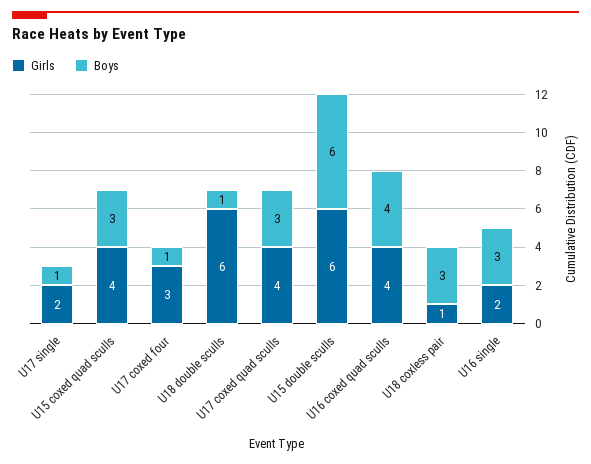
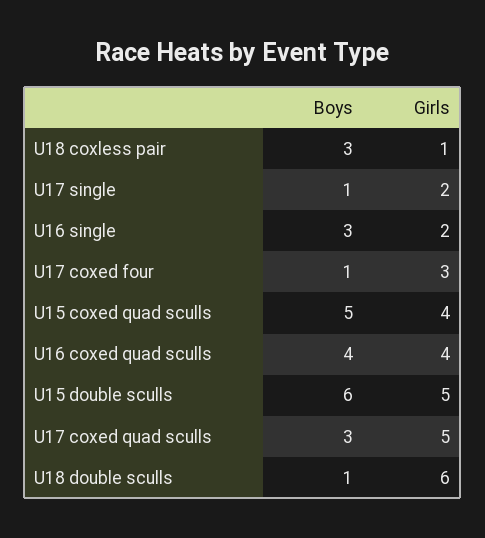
  {
    "Girls": {
      "U17 single": 2,
      "U15 coxed quad sculls": 4,
      "U17 coxed four": 3,
      "U18 double sculls": 6,
-     "U17 coxed quad sculls": 4,
+     "U17 coxed quad sculls": 5,
-     "U15 double sculls": 6,
+     "U15 double sculls": 5,
      "U16 coxed quad sculls": 4,
      "U18 coxless pair": 1,
      "U16 single": 2
    },
    "Boys": {
      "U17 single": 1,
-     "U15 coxed quad sculls": 3,
+     "U15 coxed quad sculls": 5,
      "U17 coxed four": 1,
      "U18 double sculls": 1,
      "U17 coxed quad sculls": 3,
      "U15 double sculls": 6,
      "U16 coxed quad sculls": 4,
      "U18 coxless pair": 3,
      "U16 single": 3
    }
  }

